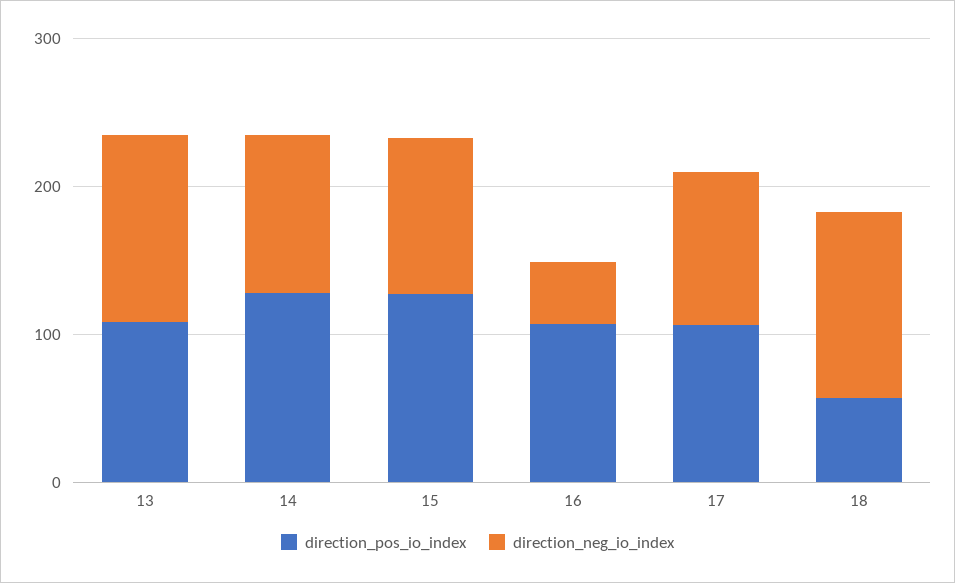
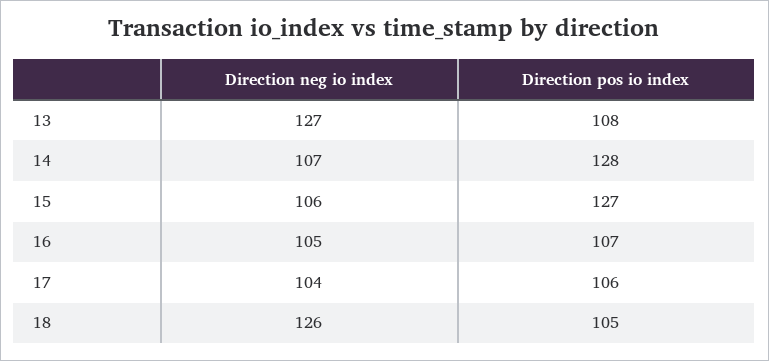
  {
    "direction_pos_io_index": {
      "13": 108,
      "14": 128,
      "15": 127,
      "16": 107,
      "17": 106,
-     "18": 60
+     "18": 105
    },
    "direction_neg_io_index": {
      "13": 127,
      "14": 107,
      "15": 106,
-     "16": 40,
+     "16": 105,
      "17": 104,
      "18": 126
    }
  }

